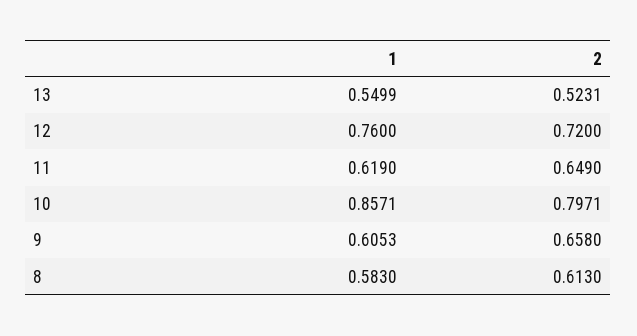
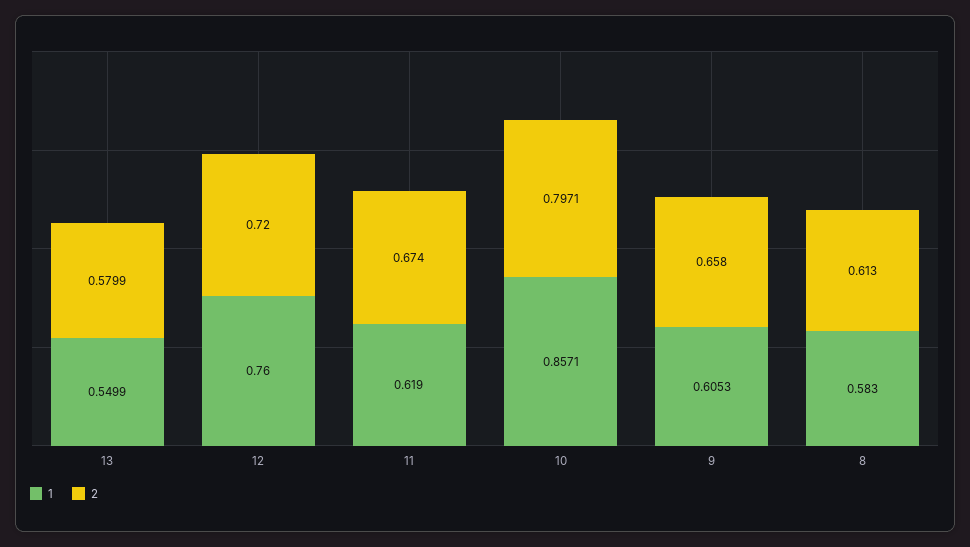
  {
    "1": {
      "13": 0.5499,
      "12": 0.76,
      "11": 0.619,
      "10": 0.8571,
      "9": 0.6053,
      "8": 0.583
    },
    "2": {
-     "13": 0.5231,
+     "13": 0.5799,
      "12": 0.72,
-     "11": 0.649,
+     "11": 0.674,
      "10": 0.7971,
      "9": 0.658,
      "8": 0.613
    }
  }

